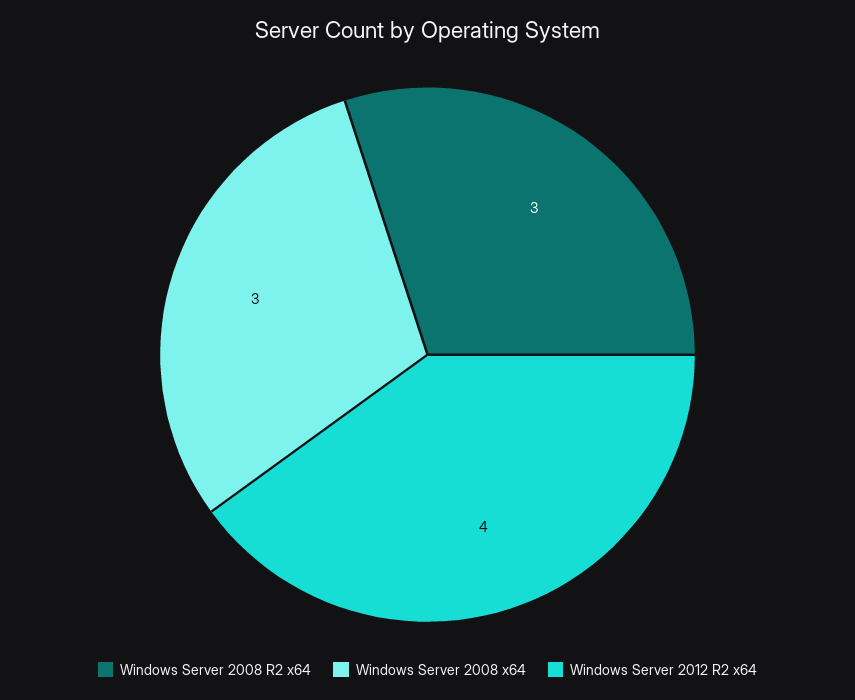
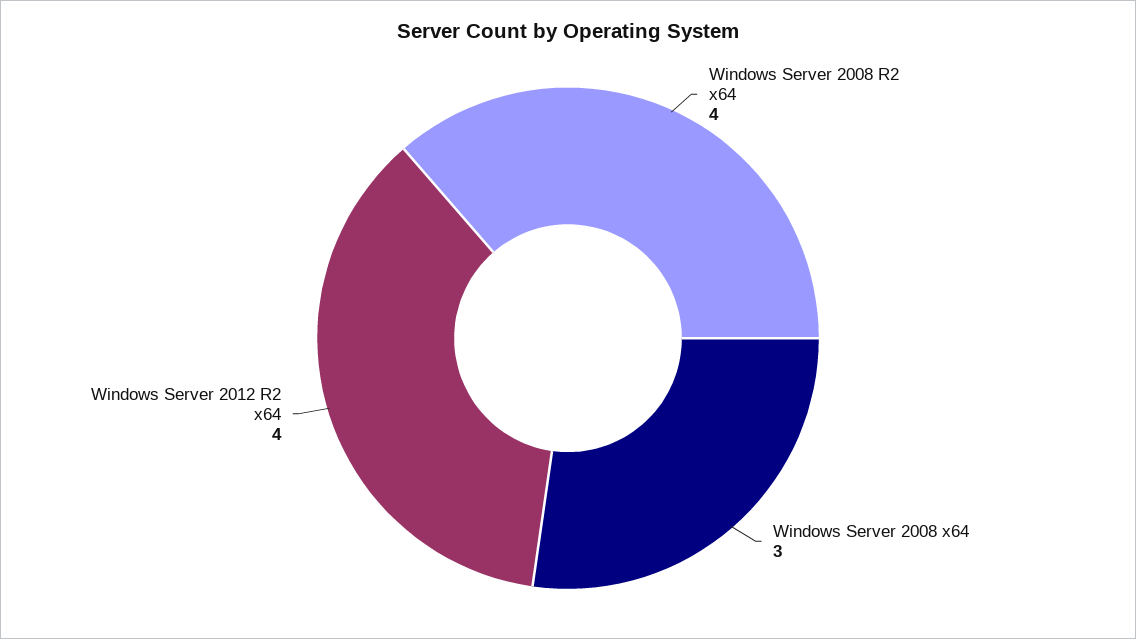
  {
-   "Windows Server 2008 R2 x64": 3,
+   "Windows Server 2008 R2 x64": 4,
    "Windows Server 2008 x64": 3,
    "Windows Server 2012 R2 x64": 4
  }

